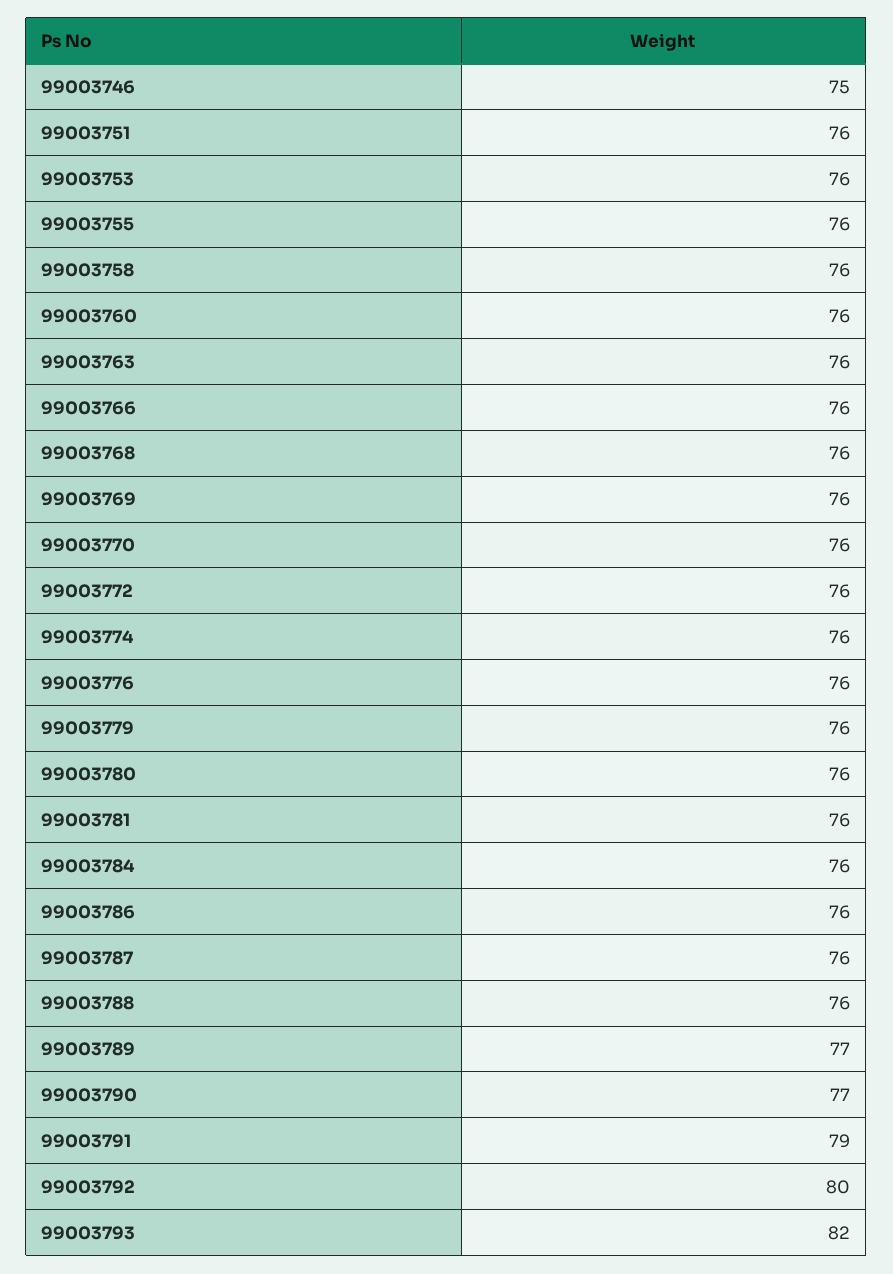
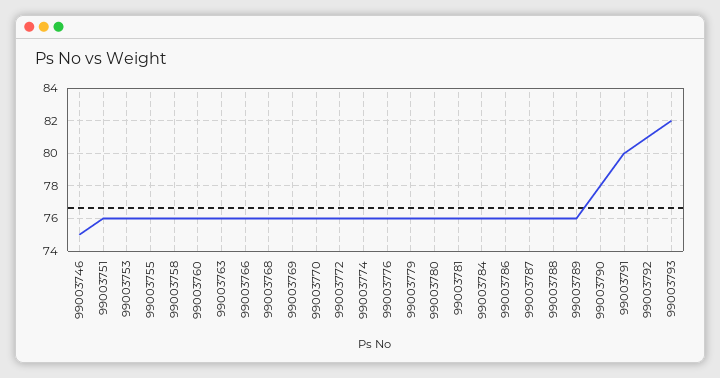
  {
    "99003746": 75,
    "99003751": 76,
    "99003753": 76,
    "99003755": 76,
    "99003758": 76,
    "99003760": 76,
    "99003763": 76,
    "99003766": 76,
    "99003768": 76,
    "99003769": 76,
    "99003770": 76,
    "99003772": 76,
    "99003774": 76,
    "99003776": 76,
    "99003779": 76,
    "99003780": 76,
    "99003781": 76,
    "99003784": 76,
    "99003786": 76,
    "99003787": 76,
    "99003788": 76,
-   "99003789": 77,
+   "99003789": 76,
-   "99003790": 77,
+   "99003790": 78,
-   "99003791": 79,
+   "99003791": 80,
-   "99003792": 80,
+   "99003792": 81,
    "99003793": 82
  }

